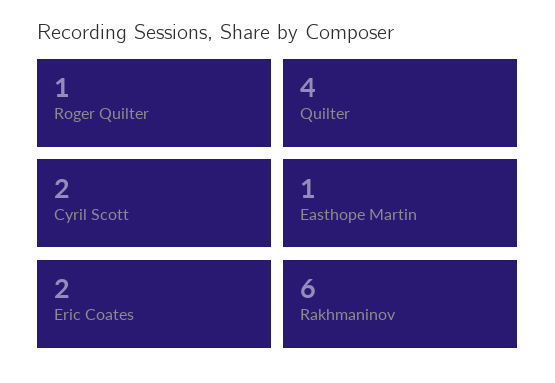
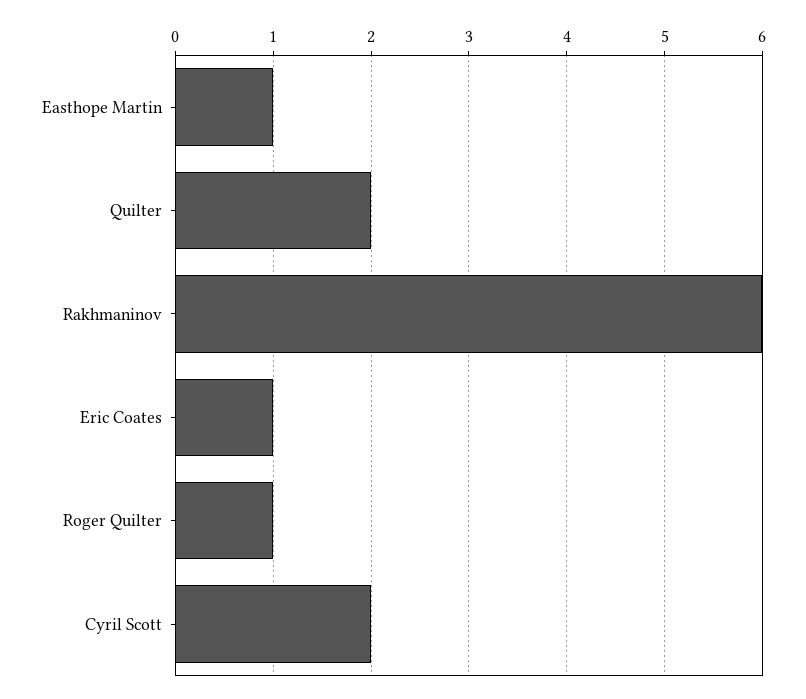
  {
    "Roger Quilter": 1,
-   "Quilter": 4,
+   "Quilter": 2,
    "Cyril Scott": 2,
    "Easthope Martin": 1,
-   "Eric Coates": 2,
+   "Eric Coates": 1,
    "Rakhmaninov": 6
  }

